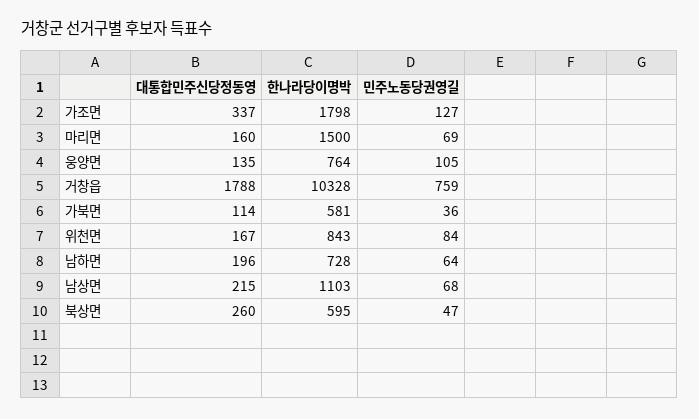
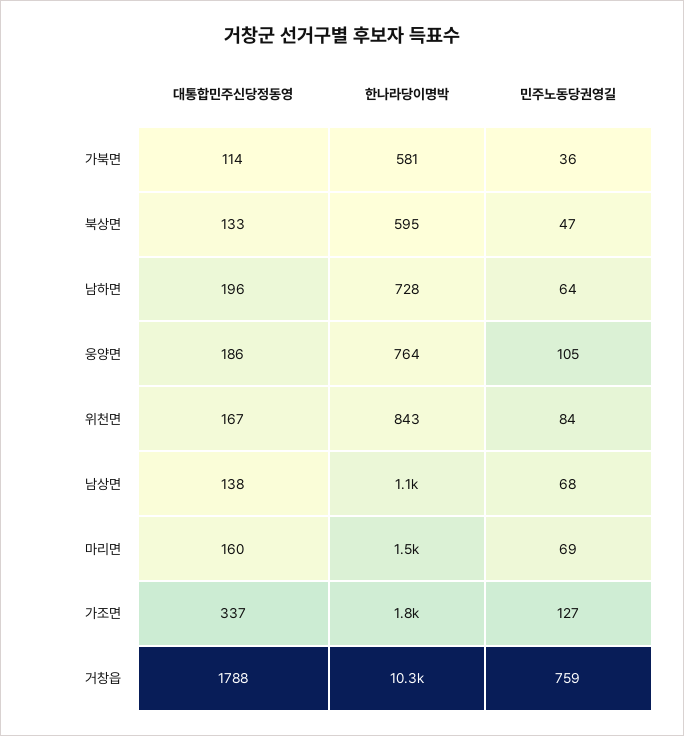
  {
    "대통합민주신당정동영": {
      "가조면": 337,
      "마리면": 160,
-     "웅양면": 135,
+     "웅양면": 186,
      "거창읍": 1788,
      "가북면": 114,
      "위천면": 167,
      "남하면": 196,
-     "남상면": 215,
+     "남상면": 138,
-     "북상면": 260
+     "북상면": 133
    },
    "한나라당이명박": {
      "가조면": 1798,
      "마리면": 1500,
      "웅양면": 764,
      "거창읍": 10328,
      "가북면": 581,
      "위천면": 843,
      "남하면": 728,
      "남상면": 1103,
      "북상면": 595
    },
    "민주노동당권영길": {
      "가조면": 127,
      "마리면": 69,
      "웅양면": 105,
      "거창읍": 759,
      "가북면": 36,
      "위천면": 84,
      "남하면": 64,
      "남상면": 68,
      "북상면": 47
    }
  }

